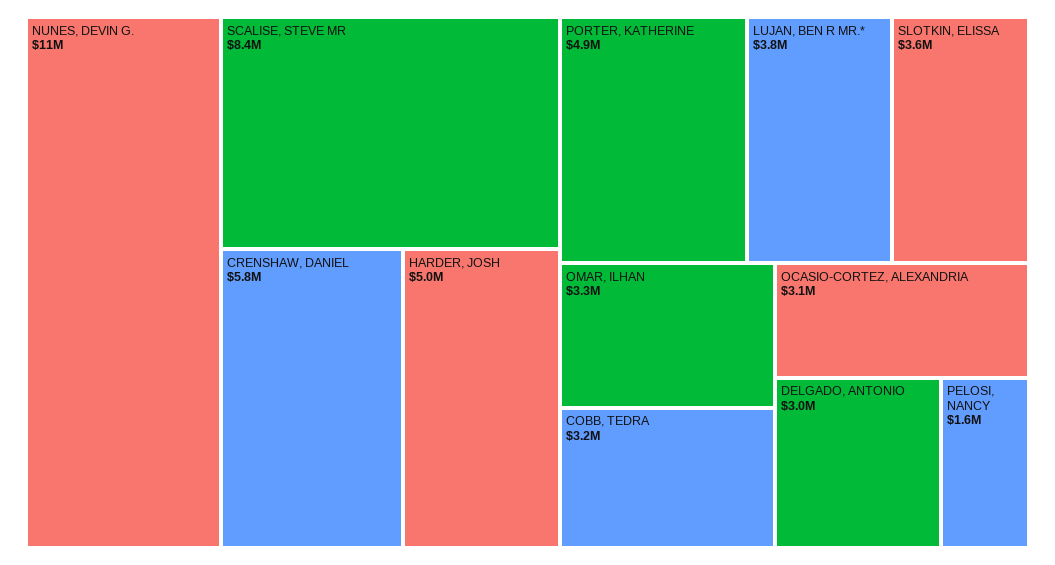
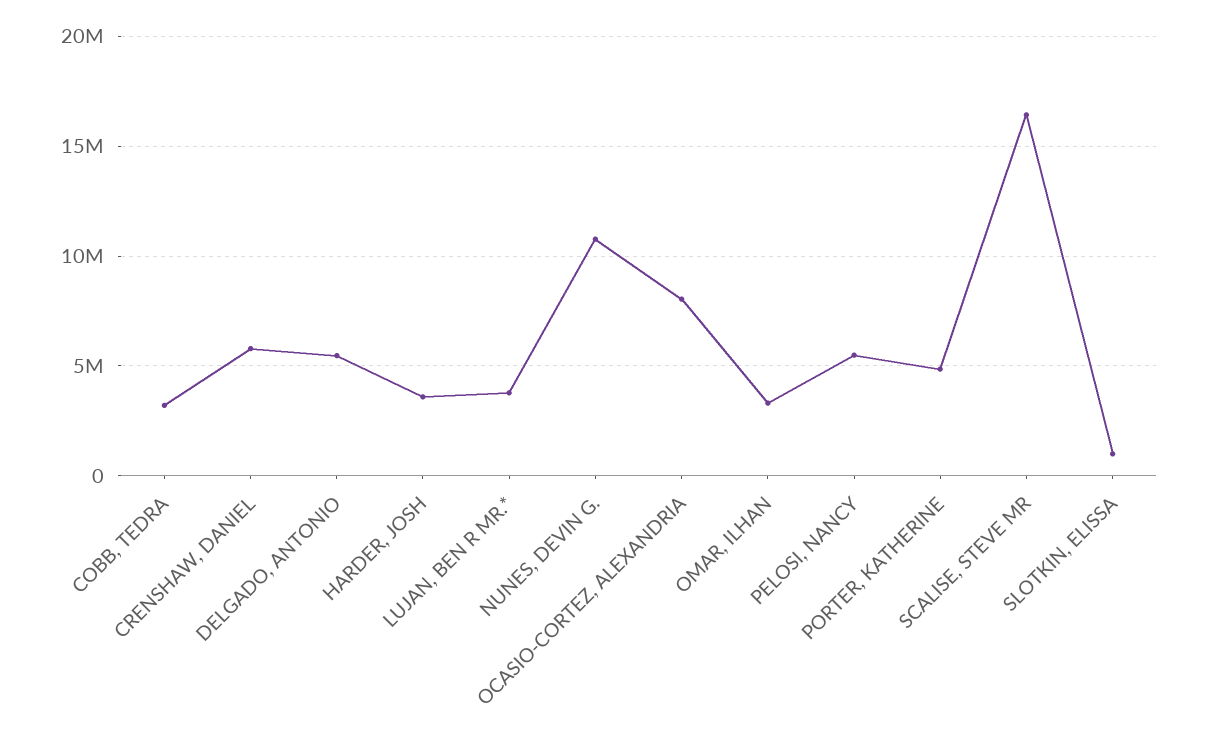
  {
    "NUNES, DEVIN G.": 11000000,
-   "SCALISE, STEVE MR": 8400000,
+   "SCALISE, STEVE MR": 16500000,
    "CRENSHAW, DANIEL": 5800000,
-   "HARDER, JOSH": 5000000,
+   "HARDER, JOSH": 3500000,
    "PORTER, KATHERINE": 4900000,
    "LUJAN, BEN R MR.*": 3800000,
-   "SLOTKIN, ELISSA": 3600000,
+   "SLOTKIN, ELISSA": 1000000,
    "OMAR, ILHAN": 3300000,
    "COBB, TEDRA": 3200000,
-   "OCASIO-CORTEZ, ALEXANDRIA": 3100000,
+   "OCASIO-CORTEZ, ALEXANDRIA": 8000000,
-   "DELGADO, ANTONIO": 3000000,
+   "DELGADO, ANTONIO": 5500000,
-   "PELOSI, NANCY": 1600000
+   "PELOSI, NANCY": 5500000
  }

